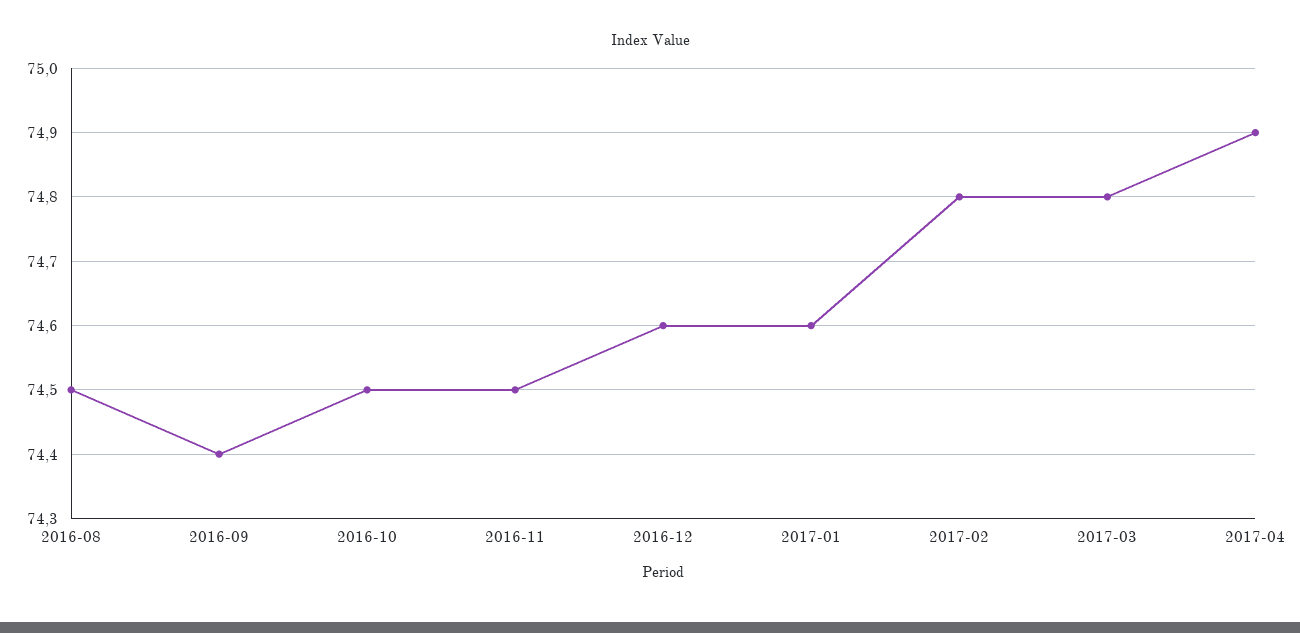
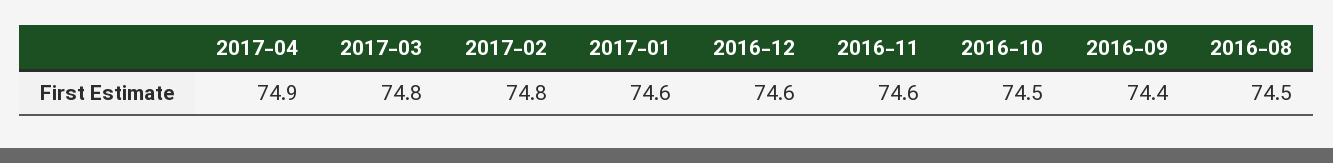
  {
    "2016-08": 74.5,
    "2016-09": 74.4,
    "2016-10": 74.5,
-   "2016-11": 74.5,
+   "2016-11": 74.6,
    "2016-12": 74.6,
    "2017-01": 74.6,
    "2017-02": 74.8,
    "2017-03": 74.8,
    "2017-04": 74.9
  }

